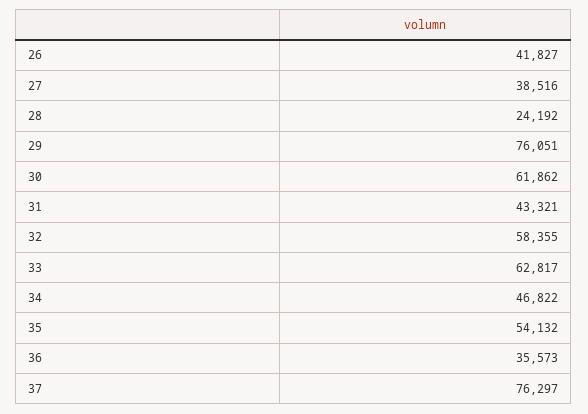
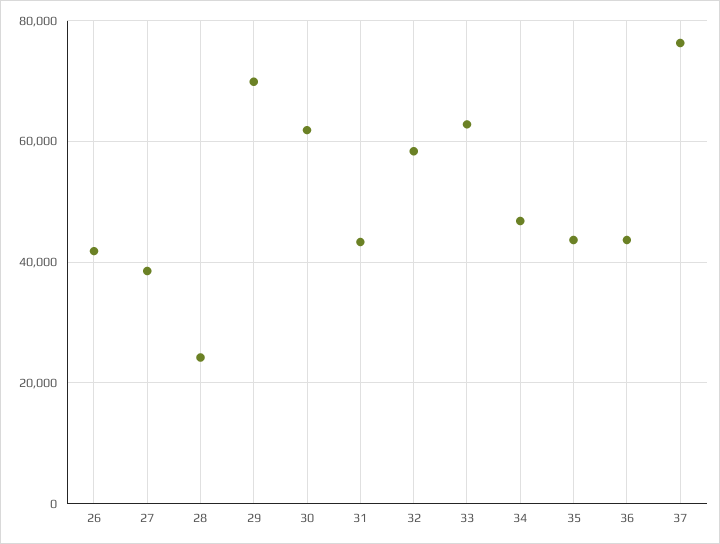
  {
    "26": 41827,
    "27": 38516,
    "28": 24192,
-   "29": 76051,
+   "29": 70000,
    "30": 61862,
    "31": 43321,
    "32": 58355,
    "33": 62817,
    "34": 46822,
-   "35": 54132,
+   "35": 44000,
-   "36": 35573,
+   "36": 44000,
    "37": 76297
  }

